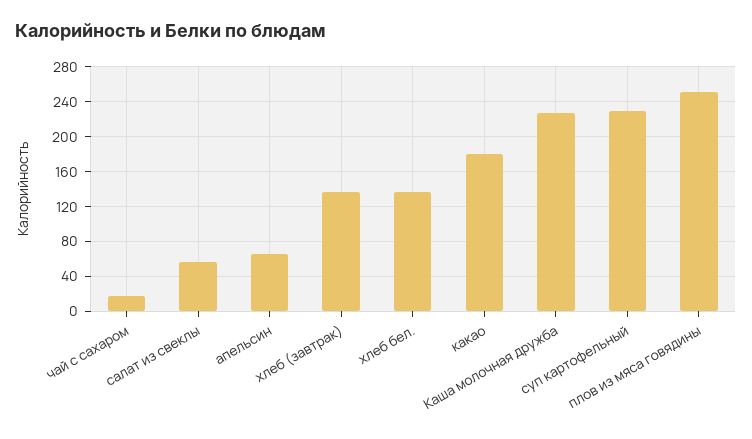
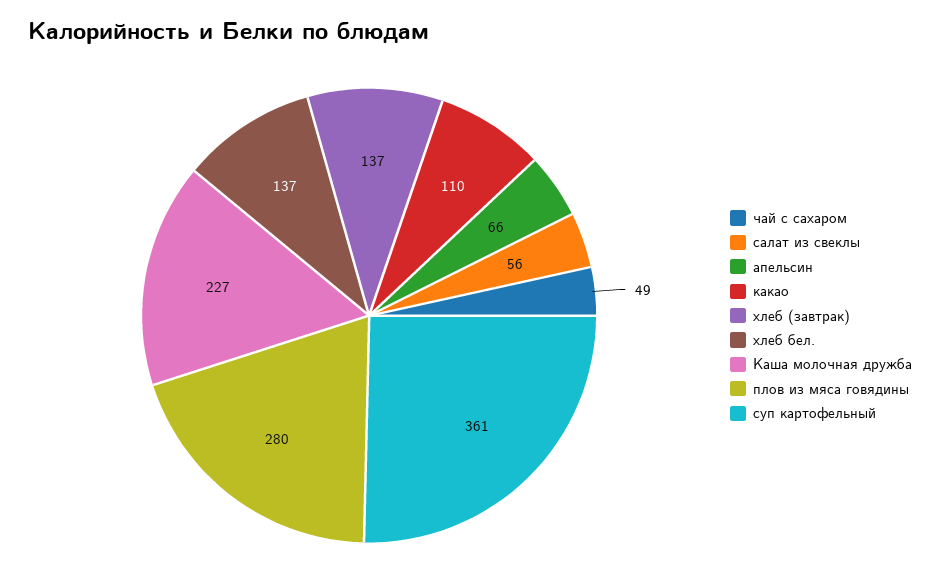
  {
-   "чай с сахаром": 20,
+   "чай с сахаром": 49,
    "салат из свеклы": 56,
    "апельсин": 66,
    "хлеб (завтрак)": 137,
    "хлеб бел.": 137,
-   "какао": 180,
+   "какао": 110,
    "Каша молочная дружба": 227,
-   "суп картофельный": 230,
+   "суп картофельный": 361,
-   "плов из мяса говядины": 250
+   "плов из мяса говядины": 280
  }

